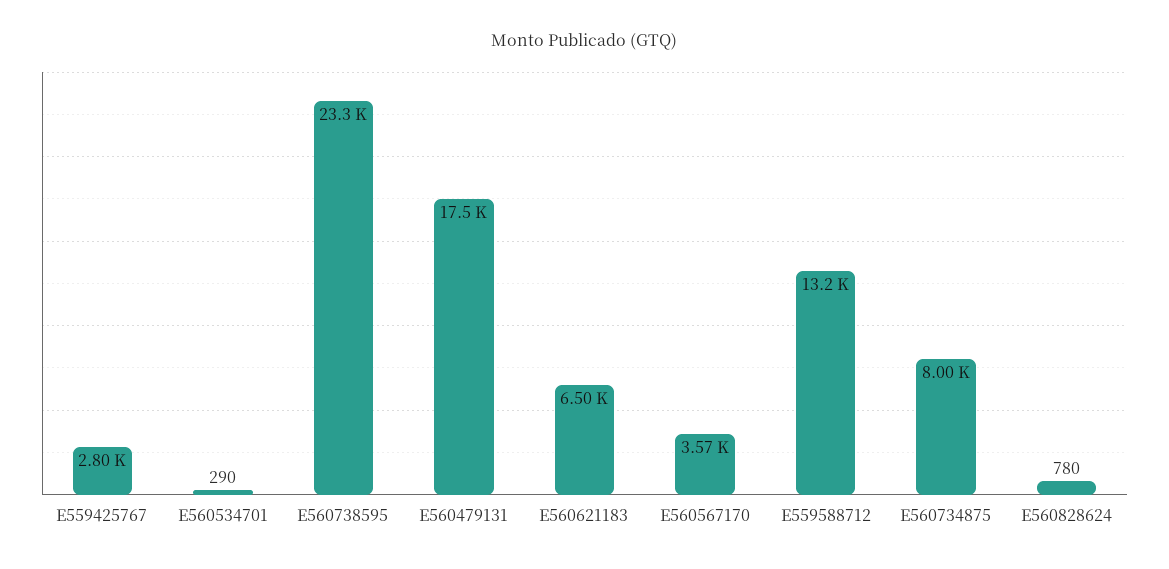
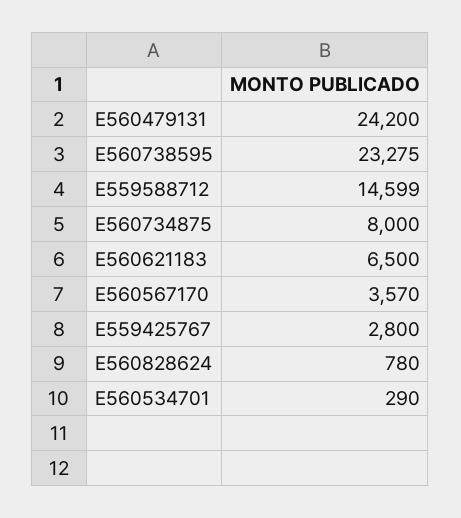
  {
    "E559425767": 2800,
    "E560534701": 290,
    "E560738595": 23275,
-   "E560479131": 17500,
+   "E560479131": 24200,
    "E560621183": 6500,
    "E560567170": 3570,
-   "E559588712": 13200,
+   "E559588712": 14599,
    "E560734875": 8000,
    "E560828624": 780
  }

